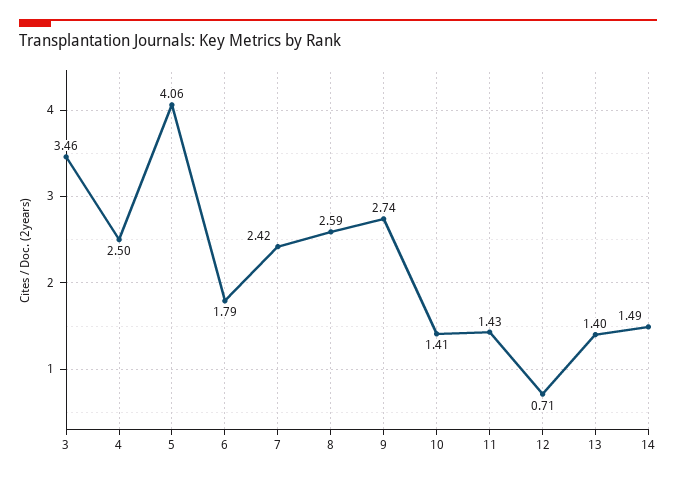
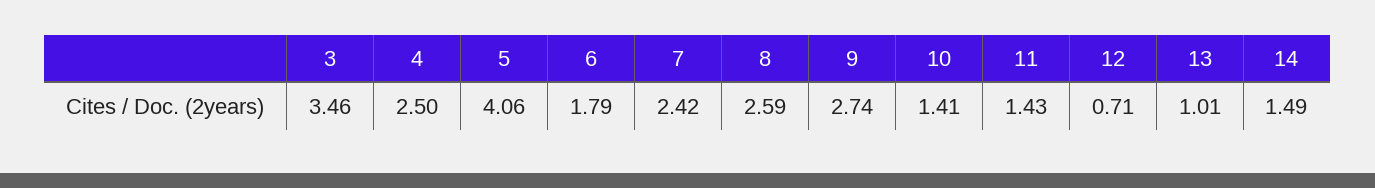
  {
    "3": 3.46,
    "4": 2.5,
    "5": 4.06,
    "6": 1.79,
    "7": 2.42,
    "8": 2.59,
    "9": 2.74,
    "10": 1.41,
    "11": 1.43,
    "12": 0.71,
-   "13": 1.4,
+   "13": 1.01,
    "14": 1.49
  }

